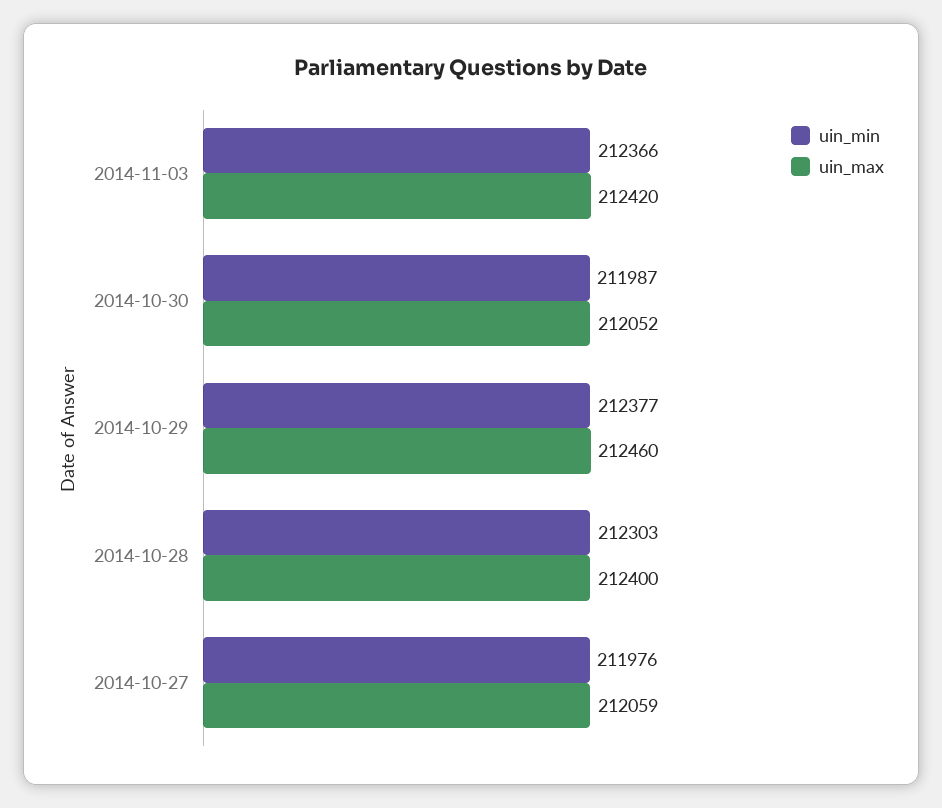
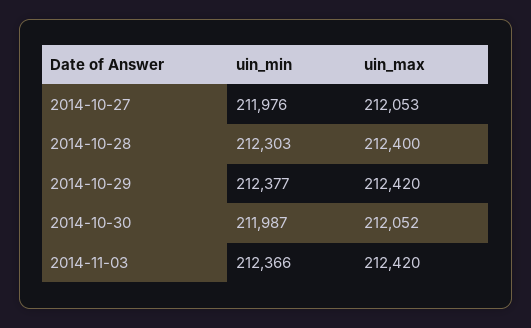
  {
    "uin_min": {
      "2014-11-03": 212366,
      "2014-10-30": 211987,
      "2014-10-29": 212377,
      "2014-10-28": 212303,
      "2014-10-27": 211976
    },
    "uin_max": {
      "2014-11-03": 212420,
      "2014-10-30": 212052,
-     "2014-10-29": 212460,
+     "2014-10-29": 212420,
      "2014-10-28": 212400,
-     "2014-10-27": 212059
+     "2014-10-27": 212053
    }
  }

